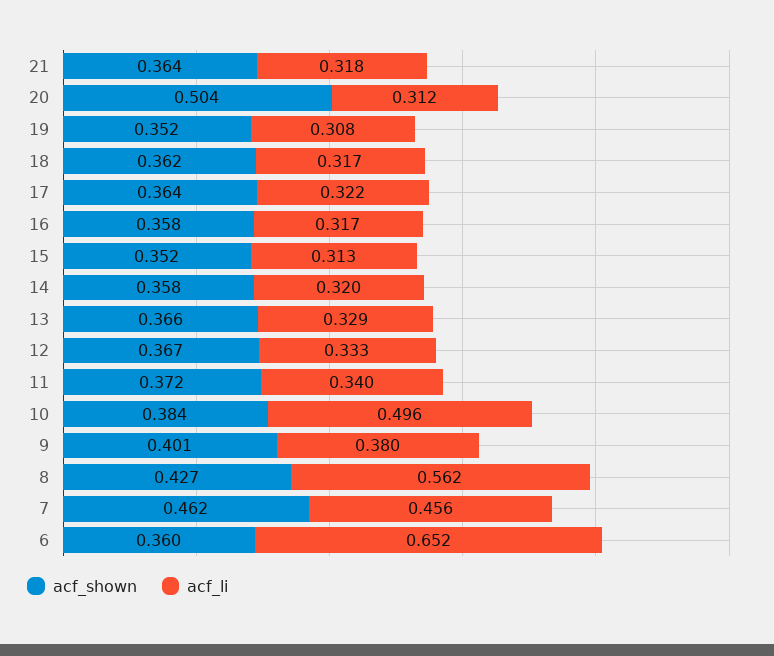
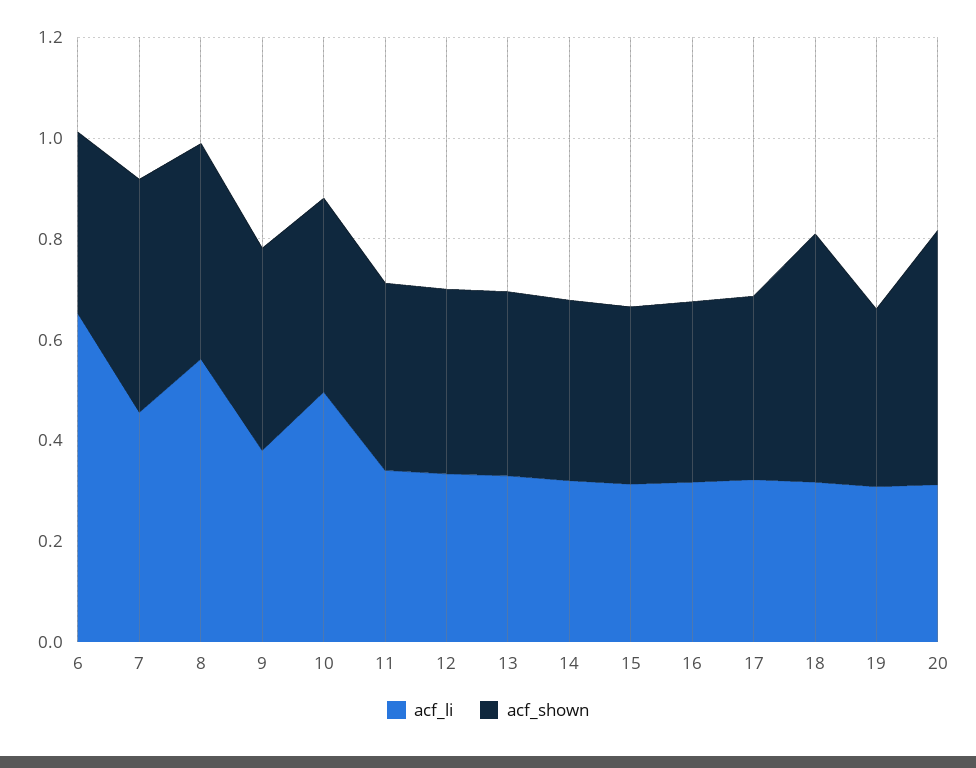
  {
    "acf_shown": {
-     "21": 0.364,
      "20": 0.504,
      "19": 0.352,
-     "18": 0.362,
+     "18": 0.5,
      "17": 0.364,
      "16": 0.358,
      "15": 0.352,
      "14": 0.358,
      "13": 0.366,
      "12": 0.367,
      "11": 0.372,
      "10": 0.384,
      "9": 0.401,
      "8": 0.427,
      "7": 0.462,
      "6": 0.36
    },
    "acf_li": {
-     "21": 0.318,
      "20": 0.312,
      "19": 0.308,
      "18": 0.317,
      "17": 0.322,
      "16": 0.317,
      "15": 0.313,
      "14": 0.32,
      "13": 0.329,
      "12": 0.333,
      "11": 0.34,
      "10": 0.496,
      "9": 0.38,
      "8": 0.562,
      "7": 0.456,
      "6": 0.652
    }
  }

